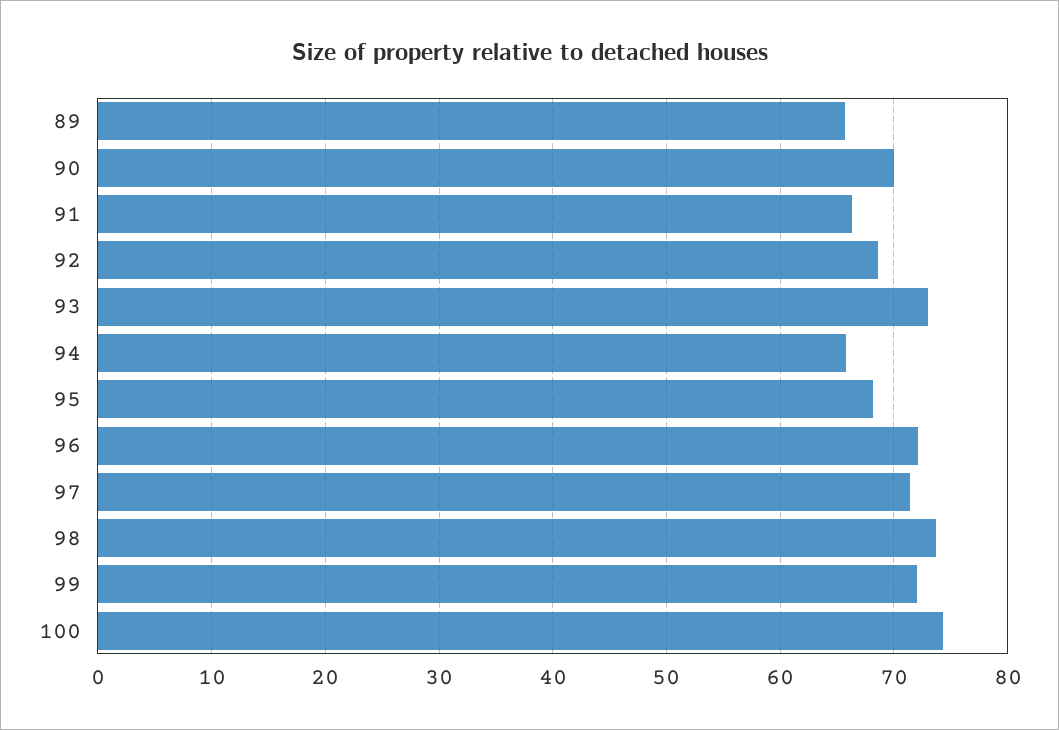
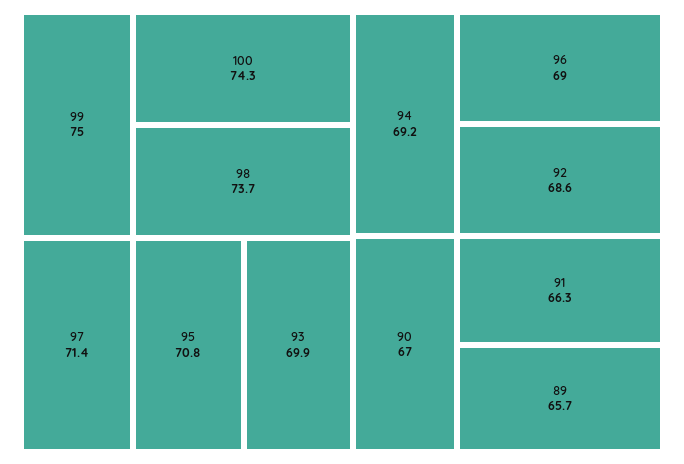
  {
    "89": 65.7,
-   "90": 70,
+   "90": 67,
    "91": 66.3,
    "92": 68.6,
-   "93": 73,
+   "93": 69.9,
-   "94": 66,
+   "94": 69.2,
-   "95": 68,
+   "95": 70.8,
-   "96": 72,
+   "96": 69,
    "97": 71.4,
    "98": 73.7,
-   "99": 72,
+   "99": 75,
    "100": 74.3
  }

